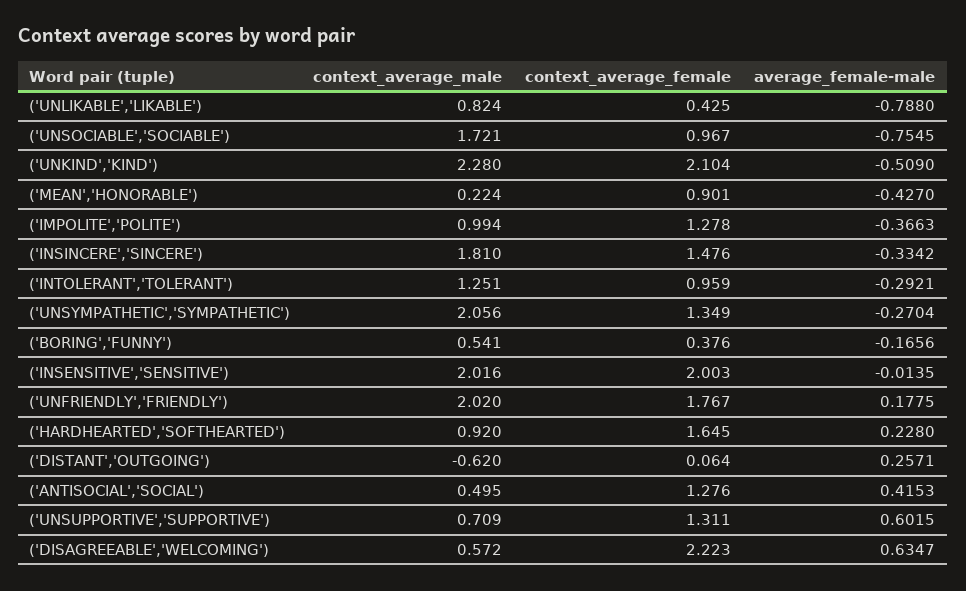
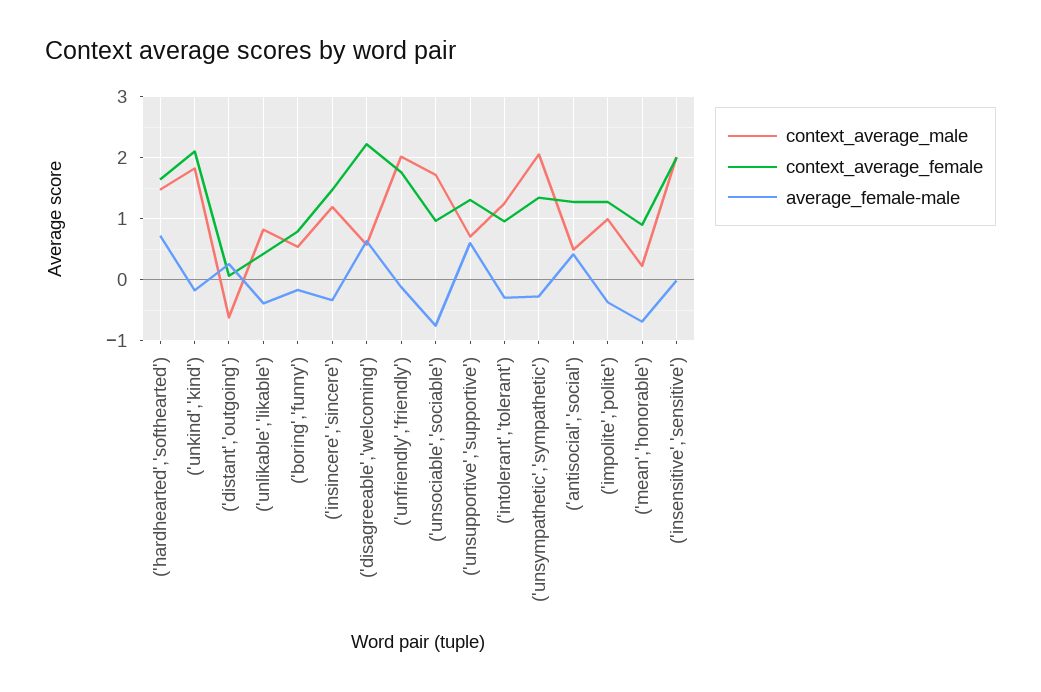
  {
    "context_average_male": {
      "('UNLIKABLE','LIKABLE')": 0.824,
      "('UNSOCIABLE','SOCIABLE')": 1.721,
-     "('UNKIND','KIND')": 2.28,
+     "('UNKIND','KIND')": 1.8,
      "('MEAN','HONORABLE')": 0.224,
      "('IMPOLITE','POLITE')": 0.994,
-     "('INSINCERE','SINCERE')": 1.81,
+     "('INSINCERE','SINCERE')": 1.2,
      "('INTOLERANT','TOLERANT')": 1.251,
      "('UNSYMPATHETIC','SYMPATHETIC')": 2.056,
      "('BORING','FUNNY')": 0.541,
      "('INSENSITIVE','SENSITIVE')": 2.016,
      "('UNFRIENDLY','FRIENDLY')": 2.02,
-     "('HARDHEARTED','SOFTHEARTED')": 0.92,
+     "('HARDHEARTED','SOFTHEARTED')": 1.5,
      "('DISTANT','OUTGOING')": -0.62,
      "('ANTISOCIAL','SOCIAL')": 0.495,
      "('UNSUPPORTIVE','SUPPORTIVE')": 0.709,
      "('DISAGREEABLE','WELCOMING')": 0.572
    },
    "context_average_female": {
      "('UNLIKABLE','LIKABLE')": 0.425,
      "('UNSOCIABLE','SOCIABLE')": 0.967,
      "('UNKIND','KIND')": 2.104,
      "('MEAN','HONORABLE')": 0.901,
      "('IMPOLITE','POLITE')": 1.278,
      "('INSINCERE','SINCERE')": 1.476,
      "('INTOLERANT','TOLERANT')": 0.959,
      "('UNSYMPATHETIC','SYMPATHETIC')": 1.349,
-     "('BORING','FUNNY')": 0.376,
+     "('BORING','FUNNY')": 0.8,
      "('INSENSITIVE','SENSITIVE')": 2.003,
      "('UNFRIENDLY','FRIENDLY')": 1.767,
      "('HARDHEARTED','SOFTHEARTED')": 1.645,
      "('DISTANT','OUTGOING')": 0.064,
      "('ANTISOCIAL','SOCIAL')": 1.276,
      "('UNSUPPORTIVE','SUPPORTIVE')": 1.311,
      "('DISAGREEABLE','WELCOMING')": 2.223
    },
    "average_female-male": {
-     "('UNLIKABLE','LIKABLE')": -0.788,
+     "('UNLIKABLE','LIKABLE')": -0.4,
      "('UNSOCIABLE','SOCIABLE')": -0.7545,
-     "('UNKIND','KIND')": -0.509,
+     "('UNKIND','KIND')": -0.2,
-     "('MEAN','HONORABLE')": -0.427,
+     "('MEAN','HONORABLE')": -0.7,
      "('IMPOLITE','POLITE')": -0.3663,
      "('INSINCERE','SINCERE')": -0.3342,
      "('INTOLERANT','TOLERANT')": -0.2921,
      "('UNSYMPATHETIC','SYMPATHETIC')": -0.2704,
      "('BORING','FUNNY')": -0.1656,
      "('INSENSITIVE','SENSITIVE')": -0.0135,
-     "('UNFRIENDLY','FRIENDLY')": 0.1775,
+     "('UNFRIENDLY','FRIENDLY')": -0.1,
-     "('HARDHEARTED','SOFTHEARTED')": 0.228,
+     "('HARDHEARTED','SOFTHEARTED')": 0.7,
      "('DISTANT','OUTGOING')": 0.2571,
      "('ANTISOCIAL','SOCIAL')": 0.4153,
      "('UNSUPPORTIVE','SUPPORTIVE')": 0.6015,
      "('DISAGREEABLE','WELCOMING')": 0.6347
    }
  }

